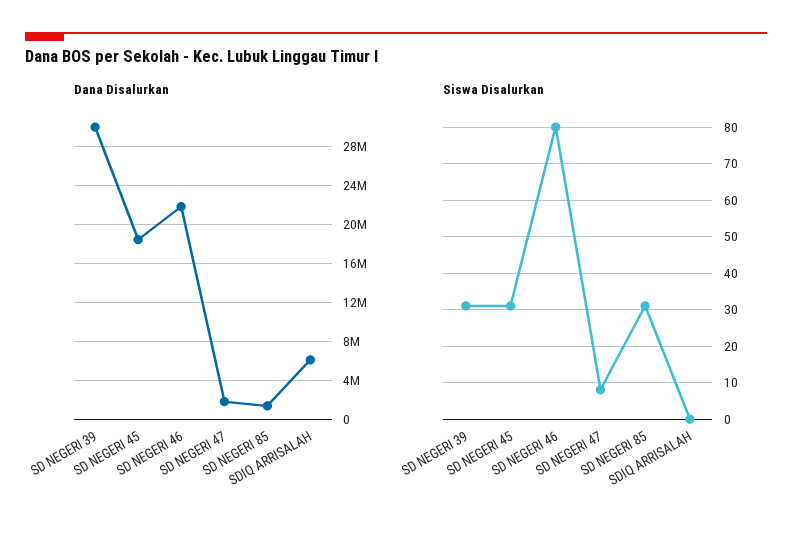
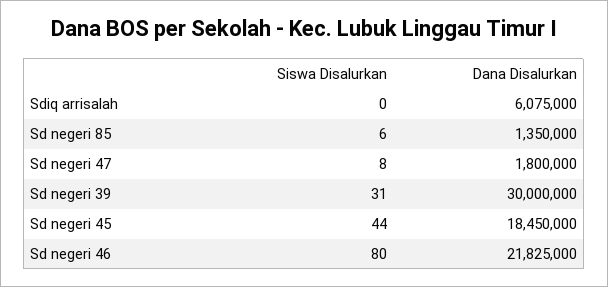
  {
    "Dana Disalurkan": {
      "SD NEGERI 39": 30000000,
      "SD NEGERI 45": 18450000,
      "SD NEGERI 46": 21825000,
      "SD NEGERI 47": 1800000,
      "SD NEGERI 85": 1350000,
      "SDIQ ARRISALAH": 6075000
    },
    "Siswa Disalurkan": {
      "SD NEGERI 39": 31,
-     "SD NEGERI 45": 30,
+     "SD NEGERI 45": 44,
      "SD NEGERI 46": 80,
      "SD NEGERI 47": 8,
-     "SD NEGERI 85": 30,
+     "SD NEGERI 85": 6,
      "SDIQ ARRISALAH": 0
    }
  }

